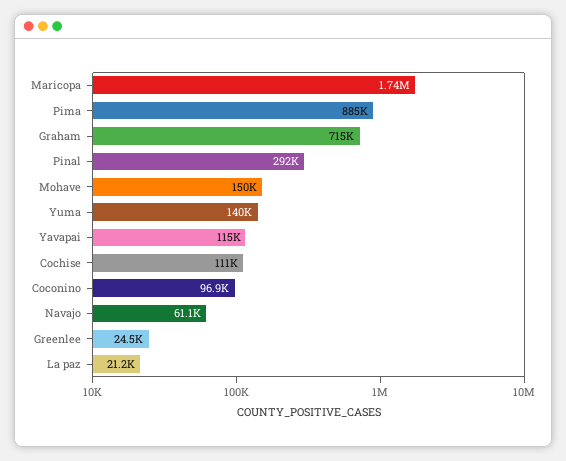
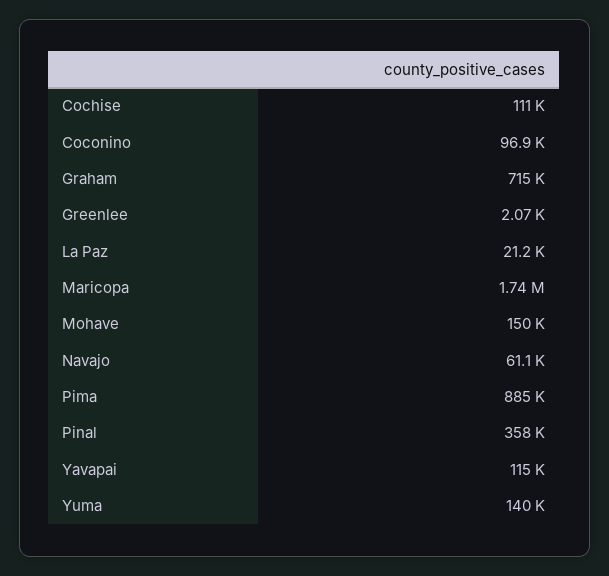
  {
    "Maricopa": 1740000,
    "Pima": 885000,
    "Graham": 715000,
-   "Pinal": 292000,
+   "Pinal": 358000,
    "Mohave": 150000,
    "Yuma": 140000,
    "Yavapai": 115000,
    "Cochise": 111000,
    "Coconino": 96900,
    "Navajo": 61100,
-   "Greenlee": 24500,
+   "Greenlee": 2070,
    "La paz": 21200
  }

